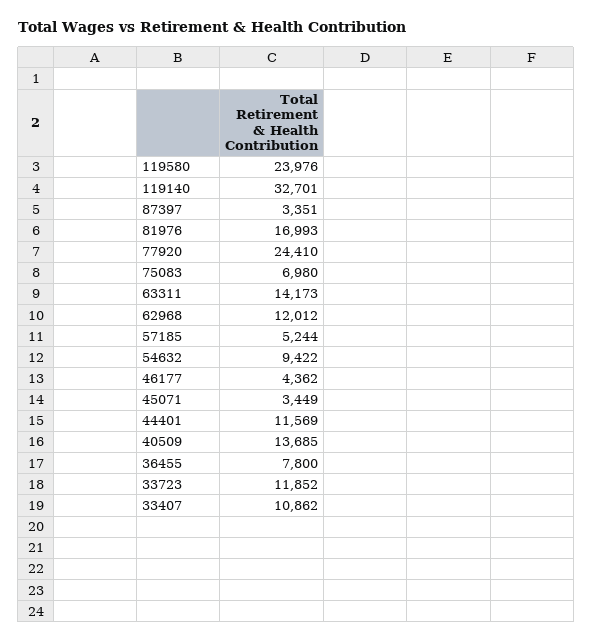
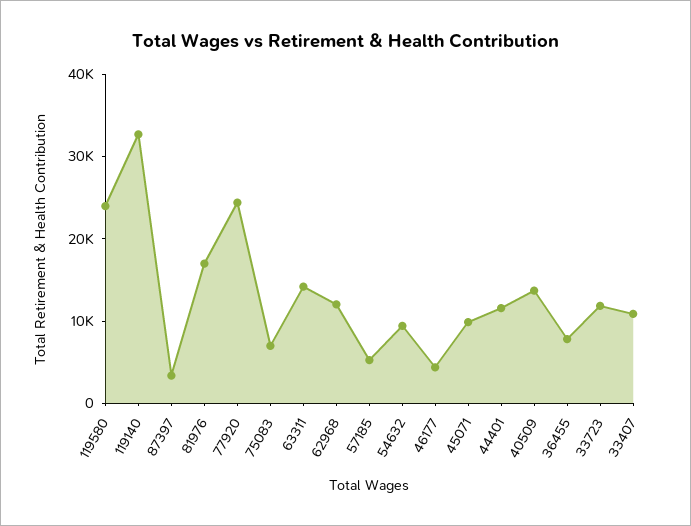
  {
    "119580": 23976,
    "119140": 32701,
    "87397": 3351,
    "81976": 16993,
    "77920": 24410,
    "75083": 6980,
    "63311": 14173,
    "62968": 12012,
    "57185": 5244,
    "54632": 9422,
    "46177": 4362,
-   "45071": 3449,
+   "45071": 10000,
    "44401": 11569,
    "40509": 13685,
    "36455": 7800,
    "33723": 11852,
    "33407": 10862
  }

